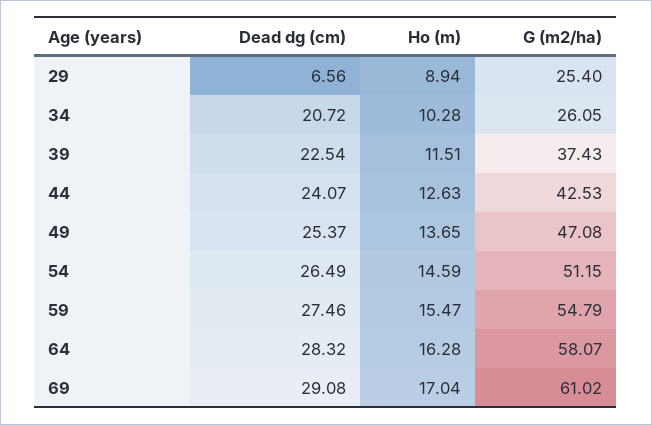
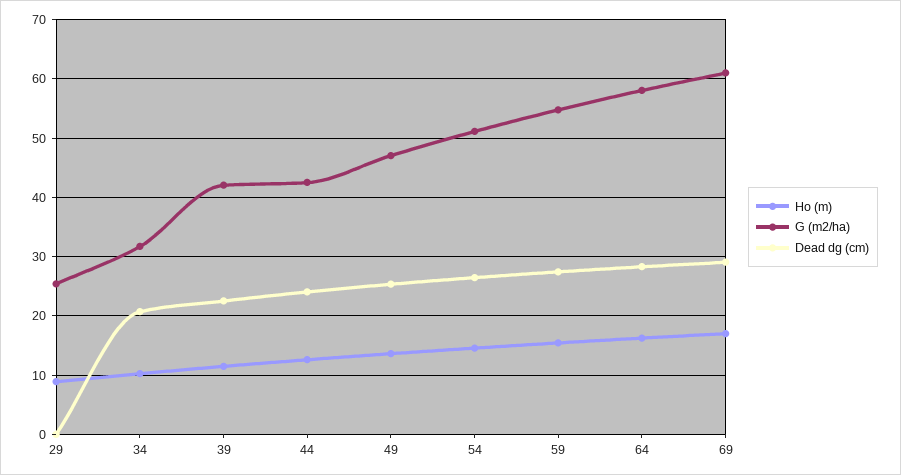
  {
    "Dead dg (cm)": {
-     "29": 6.56,
+     "29": 0,
      "34": 20.72,
      "39": 22.54,
      "44": 24.07,
      "49": 25.37,
      "54": 26.49,
      "59": 27.46,
      "64": 28.32,
      "69": 29.08
    },
    "Ho (m)": {
      "29": 8.94,
      "34": 10.28,
      "39": 11.51,
      "44": 12.63,
      "49": 13.65,
      "54": 14.59,
      "59": 15.47,
      "64": 16.28,
      "69": 17.04
    },
    "G (m2/ha)": {
      "29": 25.4,
-     "34": 26.05,
+     "34": 32,
-     "39": 37.43,
+     "39": 42,
      "44": 42.53,
      "49": 47.08,
      "54": 51.15,
      "59": 54.79,
      "64": 58.07,
      "69": 61.02
    }
  }

